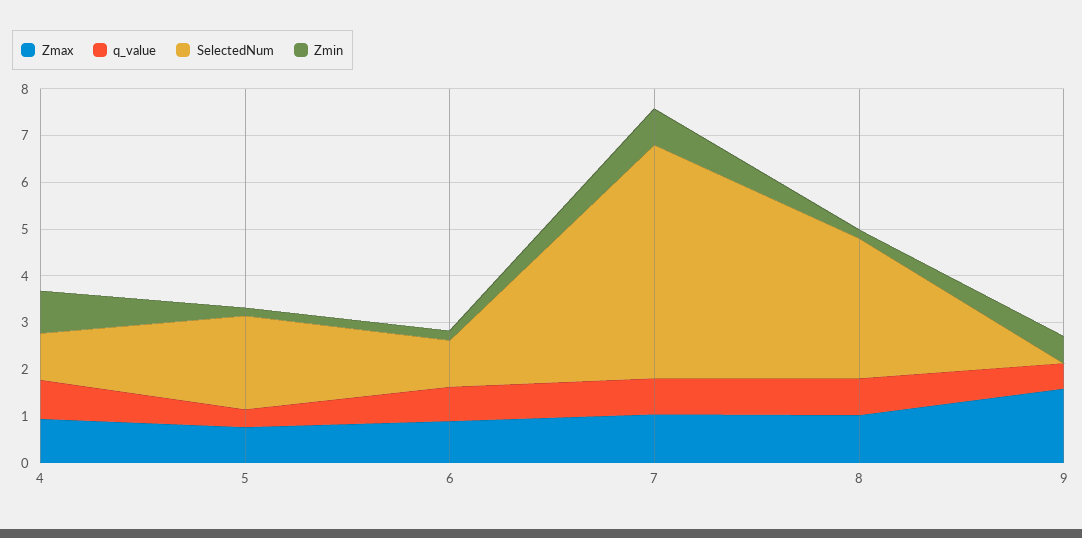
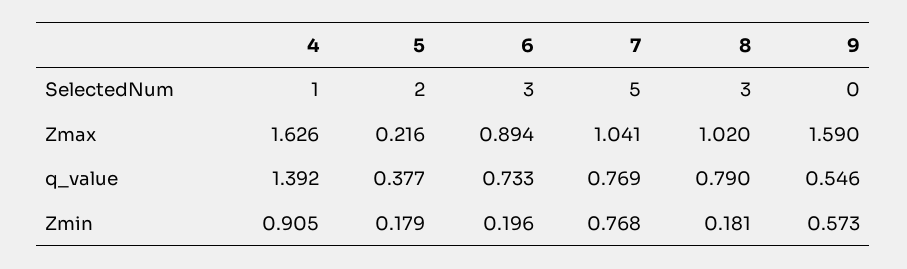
  {
    "Zmax": {
-     "4": 1,
+     "4": 1.626,
-     "5": 0.8,
+     "5": 0.216,
      "6": 0.894,
      "7": 1.041,
      "8": 1.02,
      "9": 1.59
    },
    "q_value": {
-     "4": 0.8,
+     "4": 1.392,
      "5": 0.377,
      "6": 0.733,
      "7": 0.769,
      "8": 0.79,
      "9": 0.546
    },
    "SelectedNum": {
      "4": 1,
      "5": 2,
-     "6": 1,
+     "6": 3,
      "7": 5,
      "8": 3,
      "9": 0
    },
    "Zmin": {
      "4": 0.905,
      "5": 0.179,
      "6": 0.196,
      "7": 0.768,
      "8": 0.181,
      "9": 0.573
    }
  }

